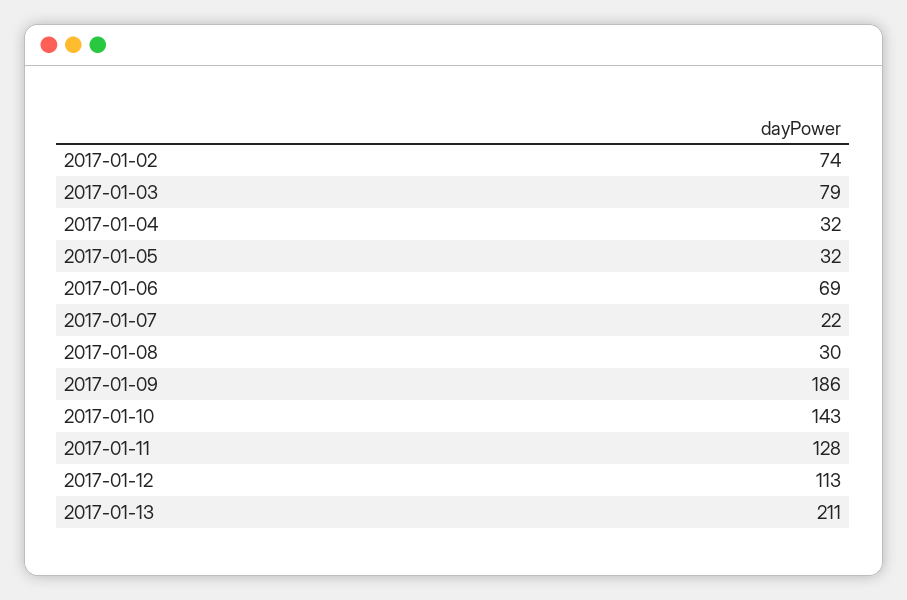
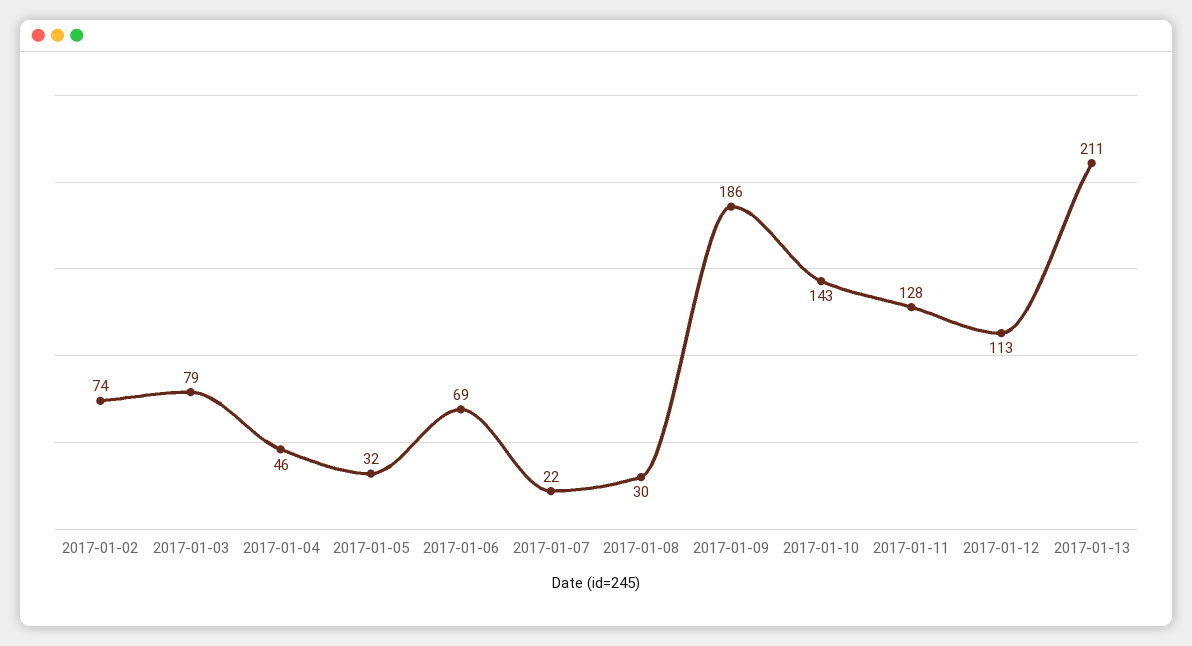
  {
    "2017-01-02": 74,
    "2017-01-03": 79,
-   "2017-01-04": 32,
+   "2017-01-04": 46,
    "2017-01-05": 32,
    "2017-01-06": 69,
    "2017-01-07": 22,
    "2017-01-08": 30,
    "2017-01-09": 186,
    "2017-01-10": 143,
    "2017-01-11": 128,
    "2017-01-12": 113,
    "2017-01-13": 211
  }

